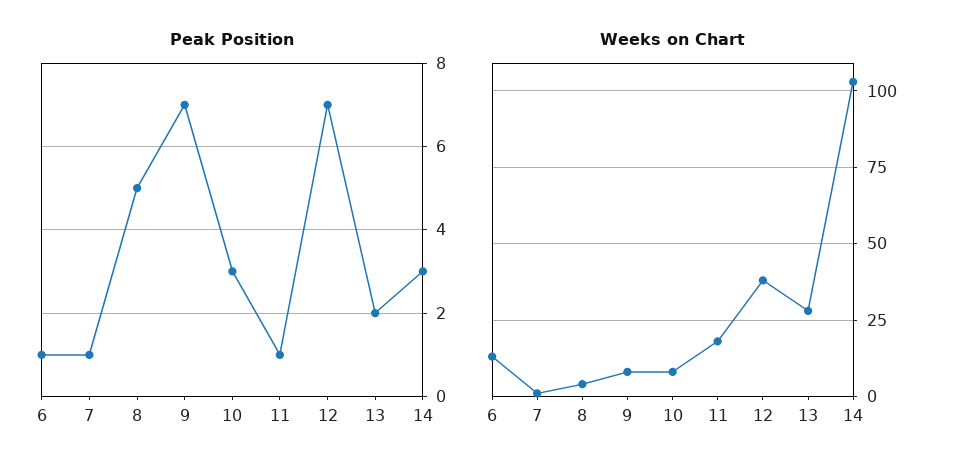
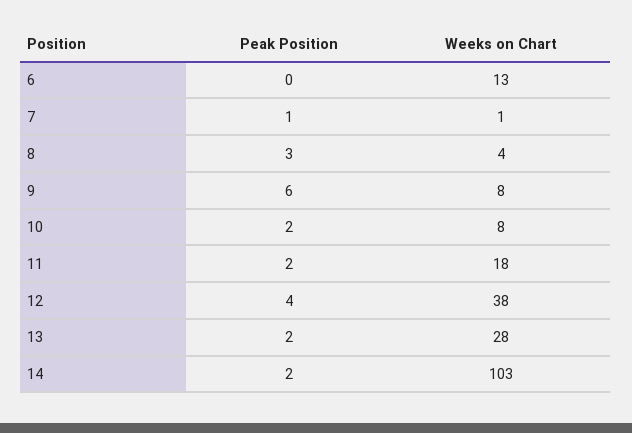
  {
    "Peak Position": {
-     "6": 1,
+     "6": 0,
      "7": 1,
-     "8": 5,
+     "8": 3,
-     "9": 7,
+     "9": 6,
-     "10": 3,
+     "10": 2,
-     "11": 1,
+     "11": 2,
-     "12": 7,
+     "12": 4,
      "13": 2,
-     "14": 3
+     "14": 2
    },
    "Weeks on Chart": {
      "6": 13,
      "7": 1,
      "8": 4,
      "9": 8,
      "10": 8,
      "11": 18,
      "12": 38,
      "13": 28,
      "14": 103
    }
  }

